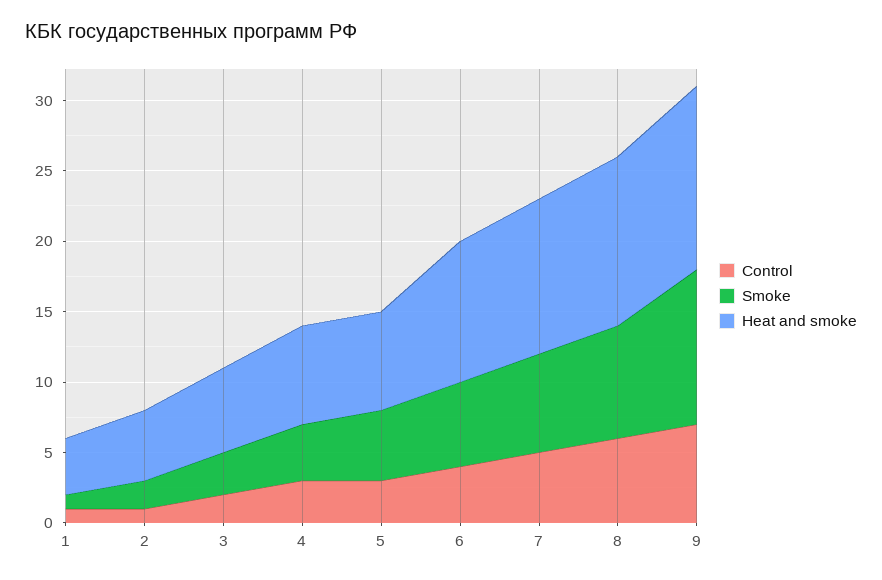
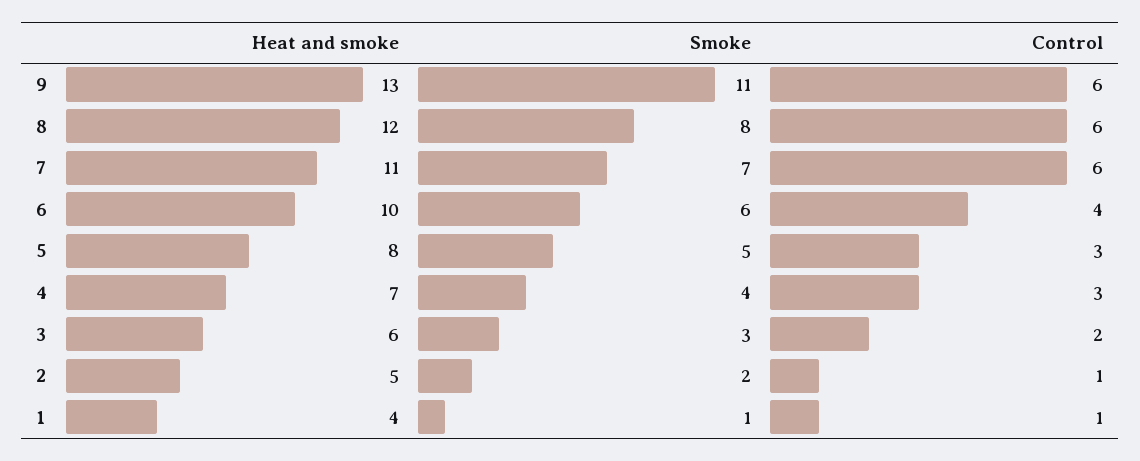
  {
    "Control": {
      "1": 1,
      "2": 1,
      "3": 2,
      "4": 3,
      "5": 3,
      "6": 4,
-     "7": 5,
+     "7": 6,
      "8": 6,
-     "9": 7
+     "9": 6
    },
    "Smoke": {
      "1": 1,
      "2": 2,
      "3": 3,
      "4": 4,
      "5": 5,
      "6": 6,
      "7": 7,
      "8": 8,
      "9": 11
    },
    "Heat and smoke": {
      "1": 4,
      "2": 5,
      "3": 6,
      "4": 7,
-     "5": 7,
+     "5": 8,
      "6": 10,
      "7": 11,
      "8": 12,
      "9": 13
    }
  }

